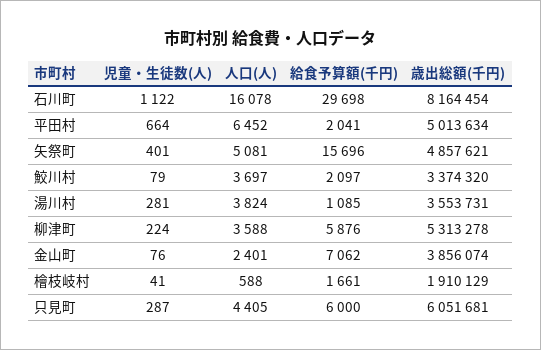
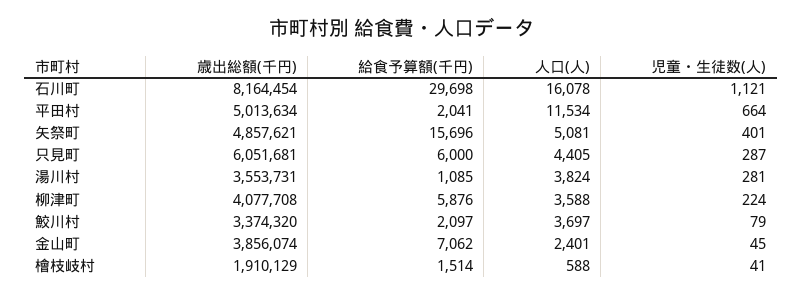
  {
    "児童・生徒数(人)": {
-     "石川町": 1122,
+     "石川町": 1121,
      "平田村": 664,
      "矢祭町": 401,
      "鮫川村": 79,
      "湯川村": 281,
      "柳津町": 224,
-     "金山町": 76,
+     "金山町": 45,
      "檜枝岐村": 41,
      "只見町": 287
    },
    "人口(人)": {
      "石川町": 16078,
-     "平田村": 6452,
+     "平田村": 11534,
      "矢祭町": 5081,
      "鮫川村": 3697,
      "湯川村": 3824,
      "柳津町": 3588,
      "金山町": 2401,
      "檜枝岐村": 588,
      "只見町": 4405
    },
    "給食予算額(千円)": {
      "石川町": 29698,
      "平田村": 2041,
      "矢祭町": 15696,
      "鮫川村": 2097,
      "湯川村": 1085,
      "柳津町": 5876,
      "金山町": 7062,
-     "檜枝岐村": 1661,
+     "檜枝岐村": 1514,
      "只見町": 6000
    },
    "歳出総額(千円)": {
      "石川町": 8164454,
      "平田村": 5013634,
      "矢祭町": 4857621,
      "鮫川村": 3374320,
      "湯川村": 3553731,
-     "柳津町": 5313278,
+     "柳津町": 4077708,
      "金山町": 3856074,
      "檜枝岐村": 1910129,
      "只見町": 6051681
    }
  }

